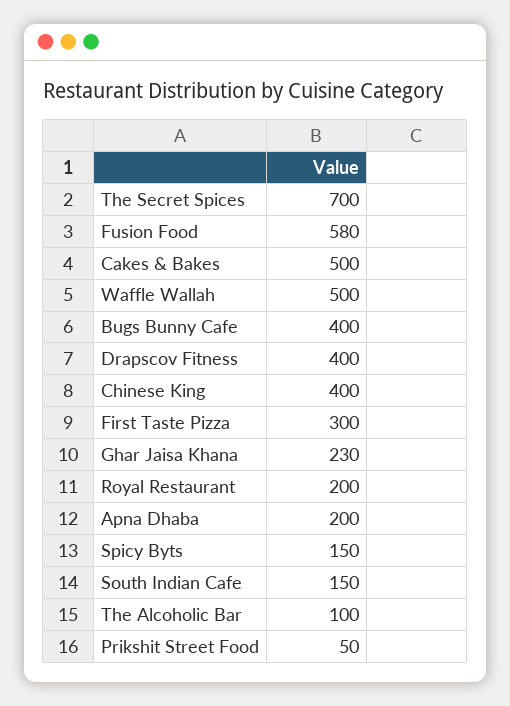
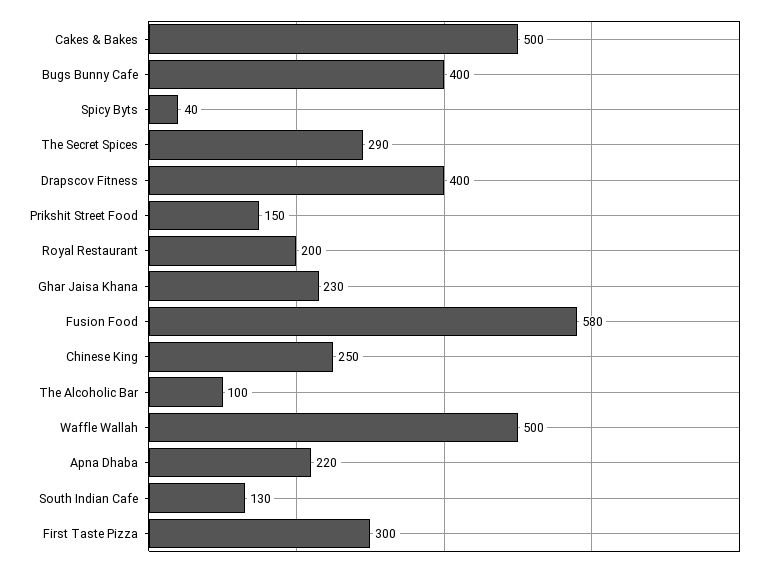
  {
-   "The Secret Spices": 700,
+   "The Secret Spices": 290,
    "Fusion Food": 580,
    "Cakes & Bakes": 500,
    "Waffle Wallah": 500,
    "Bugs Bunny Cafe": 400,
    "Drapscov Fitness": 400,
-   "Chinese King": 400,
+   "Chinese King": 250,
    "First Taste Pizza": 300,
    "Ghar Jaisa Khana": 230,
    "Royal Restaurant": 200,
-   "Apna Dhaba": 200,
+   "Apna Dhaba": 220,
-   "Spicy Byts": 150,
+   "Spicy Byts": 40,
-   "South Indian Cafe": 150,
+   "South Indian Cafe": 130,
    "The Alcoholic Bar": 100,
-   "Prikshit Street Food": 50
+   "Prikshit Street Food": 150
  }

